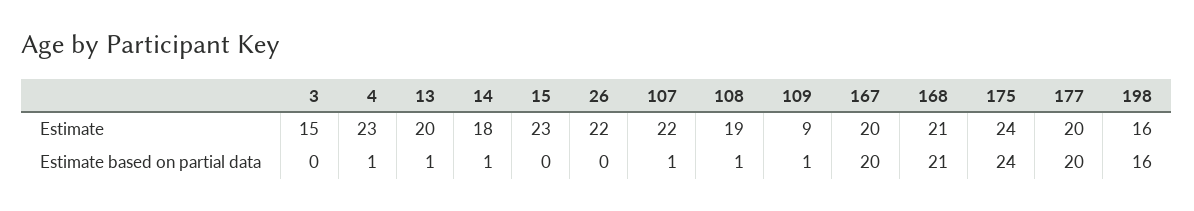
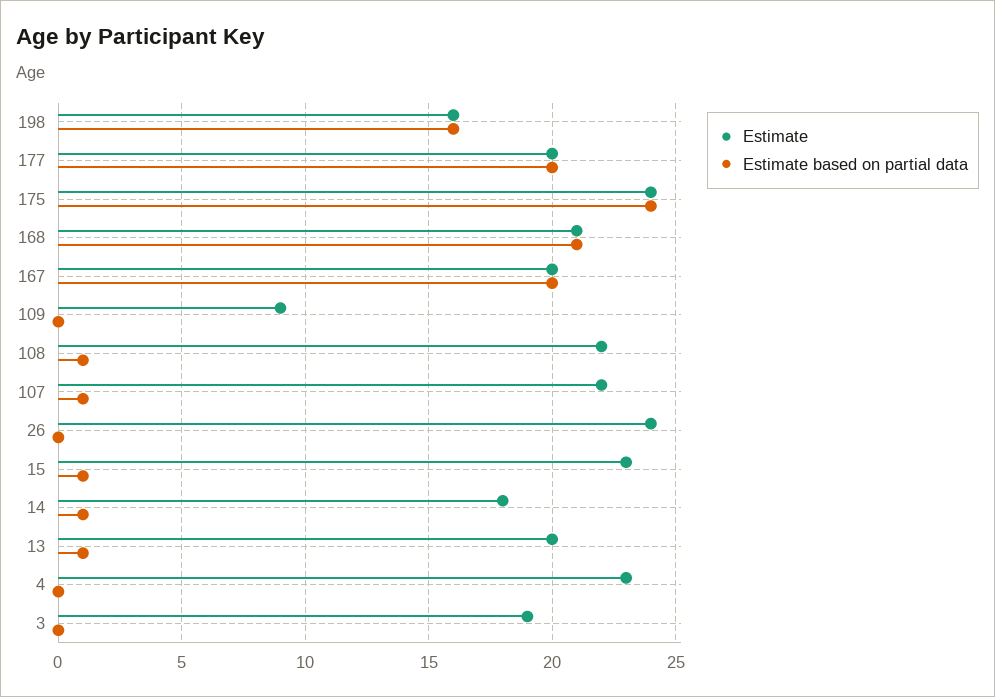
  {
    "Estimate": {
-     "3": 15,
+     "3": 19,
      "4": 23,
      "13": 20,
      "14": 18,
      "15": 23,
-     "26": 22,
+     "26": 24,
      "107": 22,
-     "108": 19,
+     "108": 22,
      "109": 9,
      "167": 20,
      "168": 21,
      "175": 24,
      "177": 20,
      "198": 16
    },
    "Estimate based on partial data": {
      "3": 0,
-     "4": 1,
+     "4": 0,
      "13": 1,
      "14": 1,
-     "15": 0,
+     "15": 1,
      "26": 0,
      "107": 1,
      "108": 1,
-     "109": 1,
+     "109": 0,
      "167": 20,
      "168": 21,
      "175": 24,
      "177": 20,
      "198": 16
    }
  }

